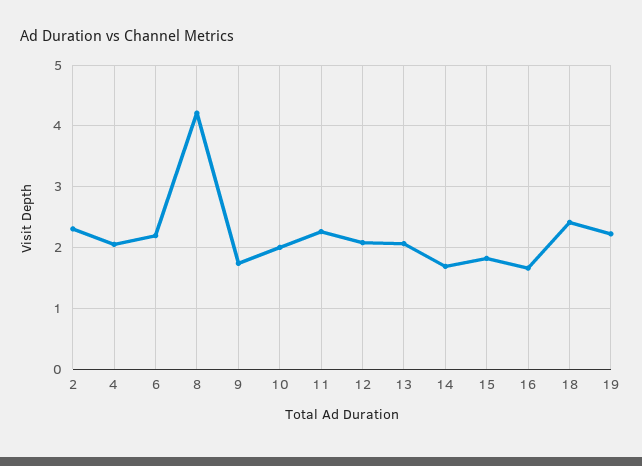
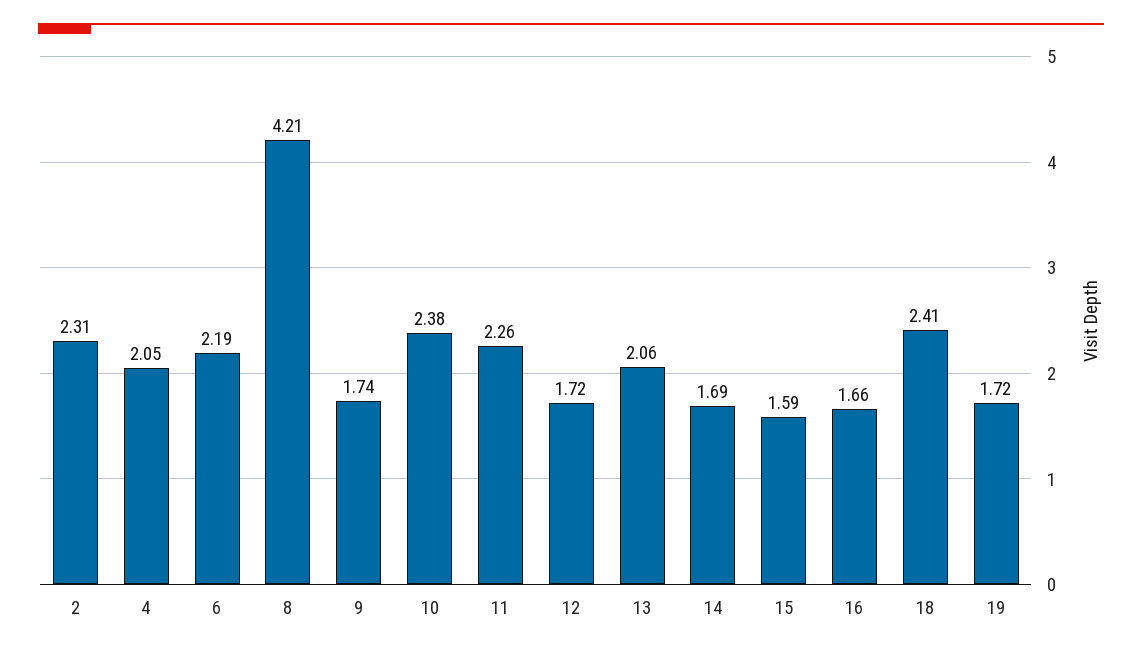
  {
    "2": 2.31,
    "4": 2.05,
    "6": 2.19,
    "8": 4.21,
    "9": 1.74,
-   "10": 2,
+   "10": 2.38,
    "11": 2.26,
-   "12": 2.1,
+   "12": 1.72,
    "13": 2.06,
    "14": 1.69,
-   "15": 1.8,
+   "15": 1.59,
    "16": 1.66,
    "18": 2.41,
-   "19": 2.2
+   "19": 1.72
  }

